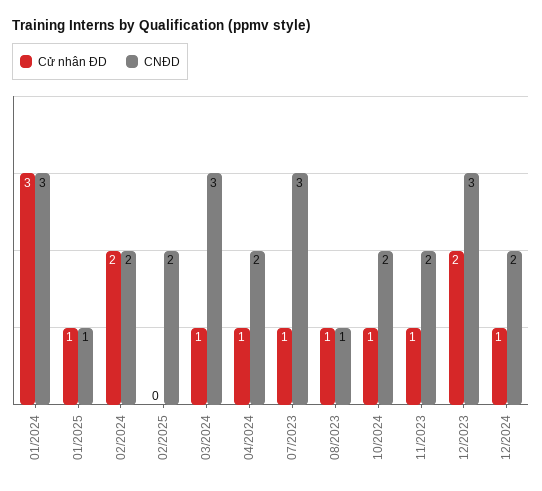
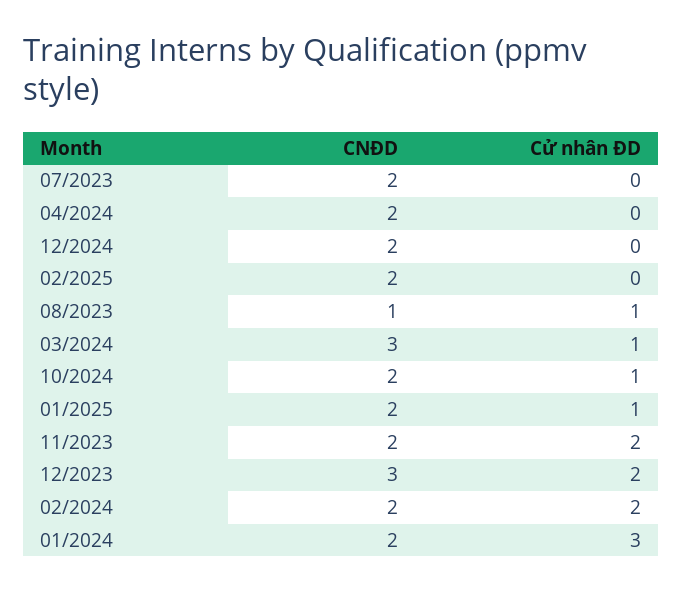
  {
    "Cử nhân ĐD": {
      "01/2024": 3,
      "01/2025": 1,
      "02/2024": 2,
      "02/2025": 0,
      "03/2024": 1,
-     "04/2024": 1,
+     "04/2024": 0,
-     "07/2023": 1,
+     "07/2023": 0,
      "08/2023": 1,
      "10/2024": 1,
-     "11/2023": 1,
+     "11/2023": 2,
      "12/2023": 2,
-     "12/2024": 1
+     "12/2024": 0
    },
    "CNĐD": {
-     "01/2024": 3,
+     "01/2024": 2,
-     "01/2025": 1,
+     "01/2025": 2,
      "02/2024": 2,
      "02/2025": 2,
      "03/2024": 3,
      "04/2024": 2,
-     "07/2023": 3,
+     "07/2023": 2,
      "08/2023": 1,
      "10/2024": 2,
      "11/2023": 2,
      "12/2023": 3,
      "12/2024": 2
    }
  }

